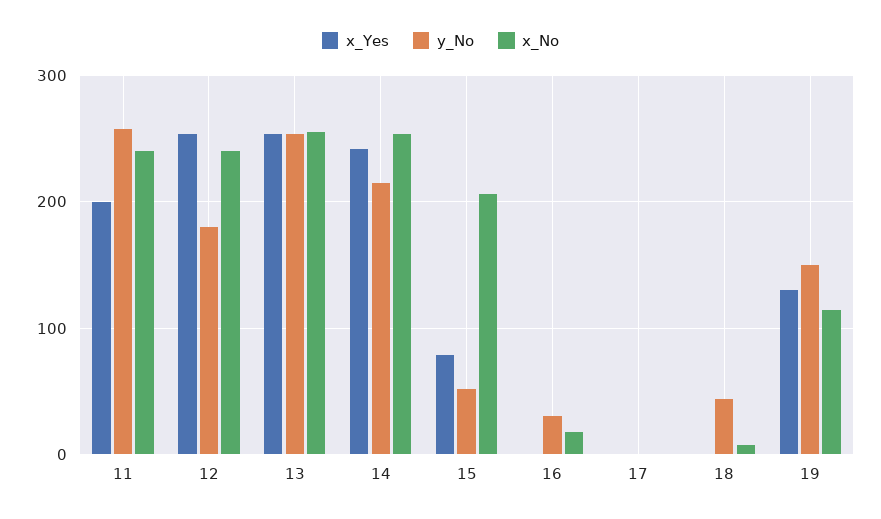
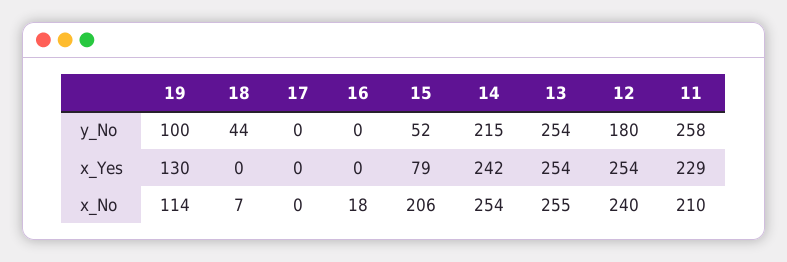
  {
    "x_Yes": {
-     "11": 200,
+     "11": 229,
      "12": 254,
      "13": 254,
      "14": 242,
      "15": 79,
      "16": 0,
      "17": 0,
      "18": 0,
      "19": 130
    },
    "y_No": {
      "11": 258,
      "12": 180,
      "13": 254,
      "14": 215,
      "15": 52,
-     "16": 30,
+     "16": 0,
      "17": 0,
      "18": 44,
-     "19": 150
+     "19": 100
    },
    "x_No": {
-     "11": 240,
+     "11": 210,
      "12": 240,
      "13": 255,
      "14": 254,
      "15": 206,
      "16": 18,
      "17": 0,
      "18": 7,
      "19": 114
    }
  }

